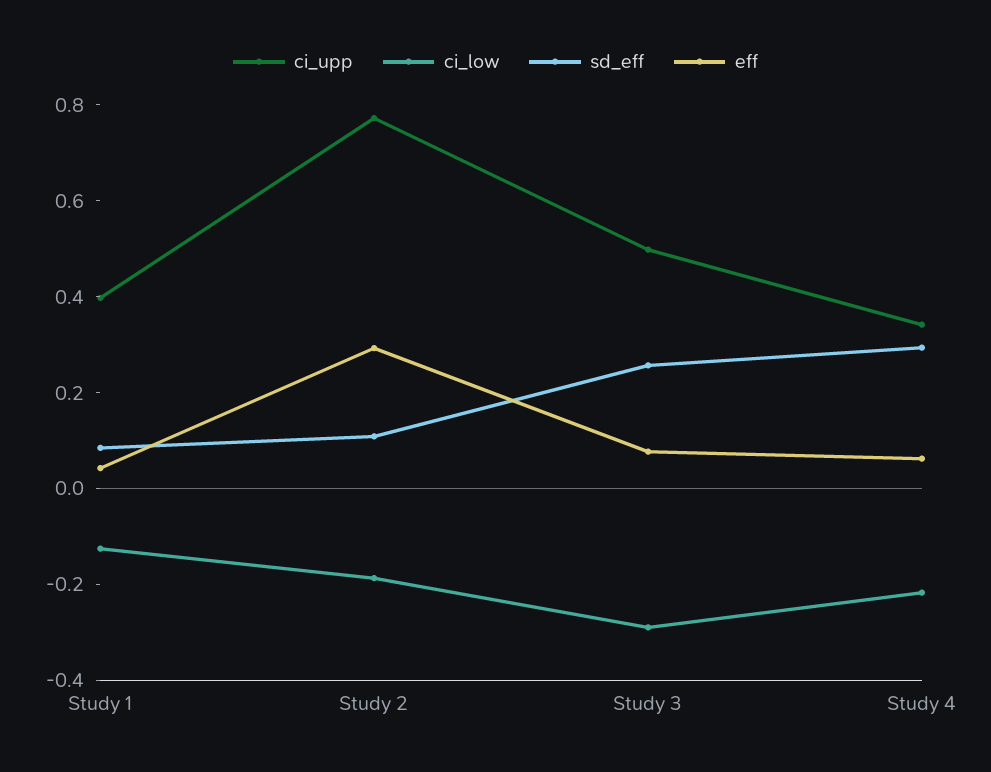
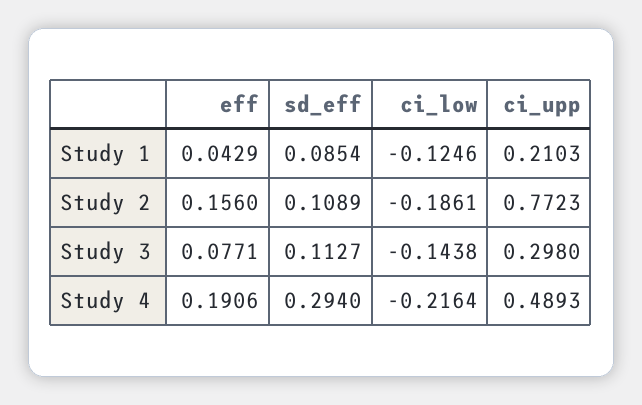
  {
    "ci_upp": {
-     "Study 1": 0.4,
+     "Study 1": 0.2103,
      "Study 2": 0.7723,
-     "Study 3": 0.5,
+     "Study 3": 0.298,
-     "Study 4": 0.35
+     "Study 4": 0.4893
    },
    "ci_low": {
      "Study 1": -0.1246,
      "Study 2": -0.1861,
-     "Study 3": -0.3,
+     "Study 3": -0.1438,
      "Study 4": -0.2164
    },
    "sd_eff": {
      "Study 1": 0.0854,
      "Study 2": 0.1089,
-     "Study 3": 0.25,
+     "Study 3": 0.1127,
      "Study 4": 0.294
    },
    "eff": {
      "Study 1": 0.0429,
-     "Study 2": 0.3,
+     "Study 2": 0.156,
      "Study 3": 0.0771,
-     "Study 4": 0.05
+     "Study 4": 0.1906
    }
  }

